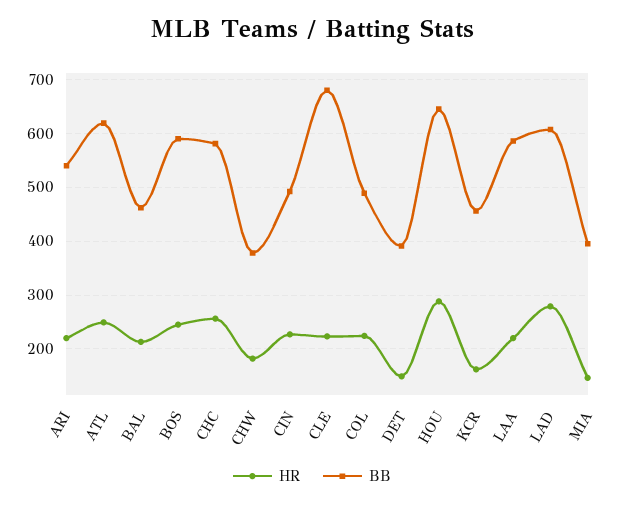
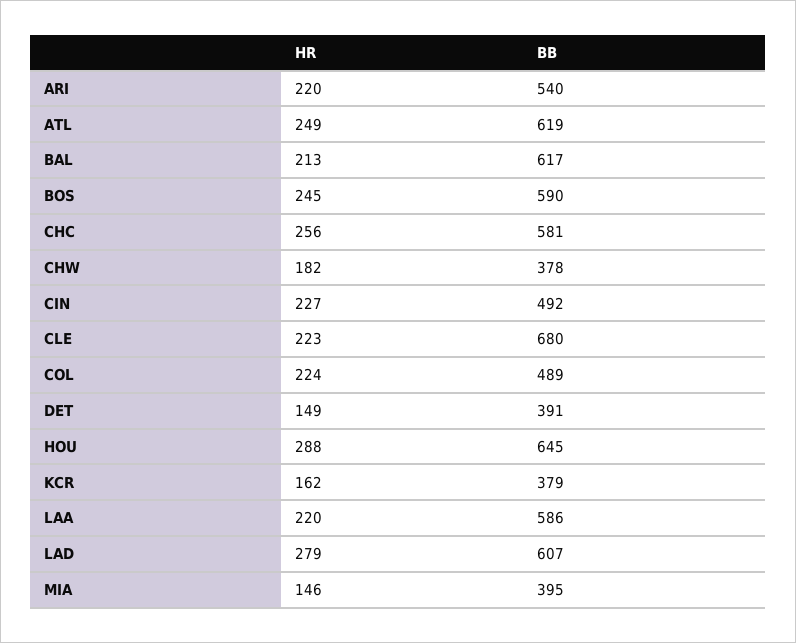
  {
    "HR": {
      "ARI": 220,
      "ATL": 249,
      "BAL": 213,
      "BOS": 245,
      "CHC": 256,
      "CHW": 182,
      "CIN": 227,
      "CLE": 223,
      "COL": 224,
      "DET": 149,
      "HOU": 288,
      "KCR": 162,
      "LAA": 220,
      "LAD": 279,
      "MIA": 146
    },
    "BB": {
      "ARI": 540,
      "ATL": 619,
-     "BAL": 460,
+     "BAL": 617,
      "BOS": 590,
      "CHC": 581,
      "CHW": 378,
      "CIN": 492,
      "CLE": 680,
      "COL": 489,
      "DET": 391,
      "HOU": 645,
-     "KCR": 460,
+     "KCR": 379,
      "LAA": 586,
      "LAD": 607,
      "MIA": 395
    }
  }

